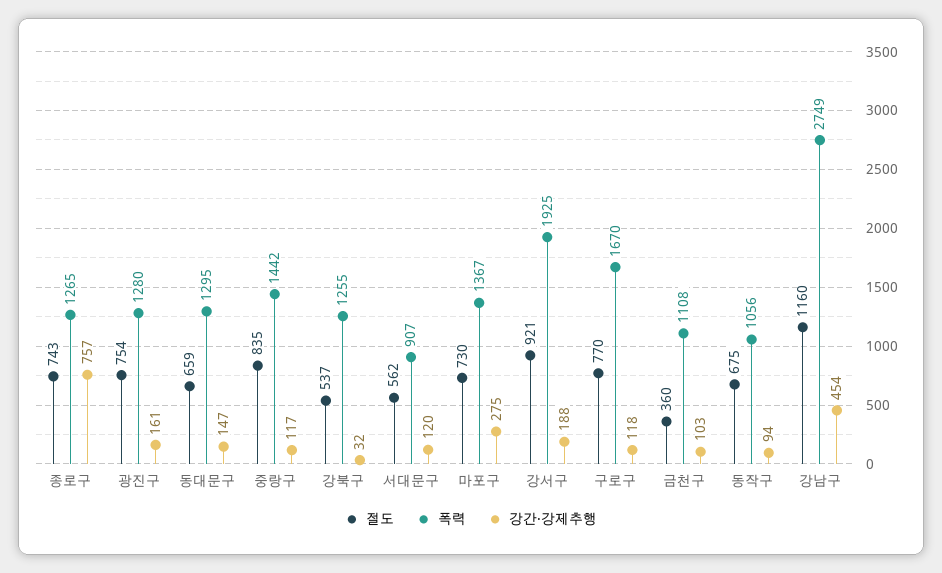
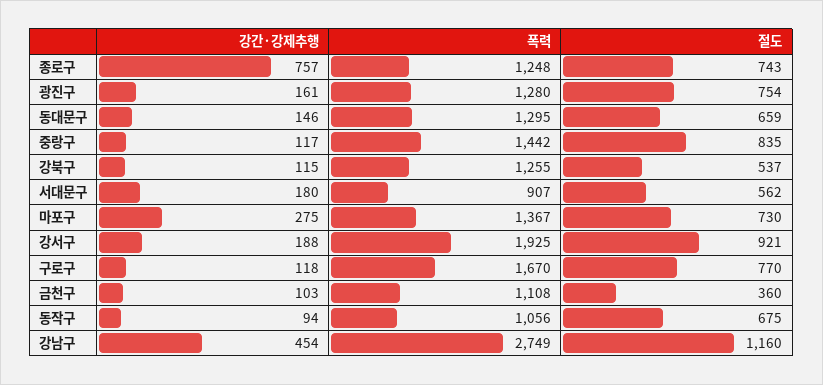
  {
    "절도": {
      "종로구": 743,
      "광진구": 754,
      "동대문구": 659,
      "중랑구": 835,
      "강북구": 537,
      "서대문구": 562,
      "마포구": 730,
      "강서구": 921,
      "구로구": 770,
      "금천구": 360,
      "동작구": 675,
      "강남구": 1160
    },
    "폭력": {
-     "종로구": 1265,
+     "종로구": 1248,
      "광진구": 1280,
      "동대문구": 1295,
      "중랑구": 1442,
      "강북구": 1255,
      "서대문구": 907,
      "마포구": 1367,
      "강서구": 1925,
      "구로구": 1670,
      "금천구": 1108,
      "동작구": 1056,
      "강남구": 2749
    },
    "강간·강제추행": {
      "종로구": 757,
      "광진구": 161,
-     "동대문구": 147,
+     "동대문구": 146,
      "중랑구": 117,
-     "강북구": 32,
+     "강북구": 115,
-     "서대문구": 120,
+     "서대문구": 180,
      "마포구": 275,
      "강서구": 188,
      "구로구": 118,
      "금천구": 103,
      "동작구": 94,
      "강남구": 454
    }
  }

